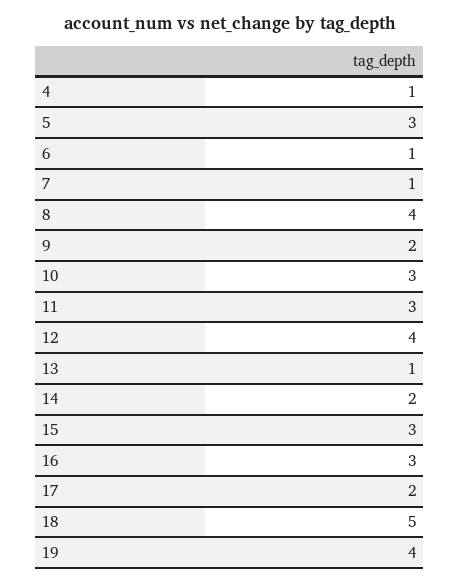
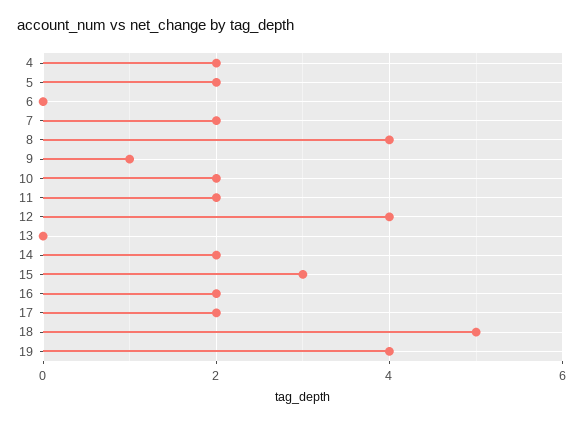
  {
-   "4": 1,
+   "4": 2,
-   "5": 3,
+   "5": 2,
-   "6": 1,
+   "6": 0,
-   "7": 1,
+   "7": 2,
    "8": 4,
-   "9": 2,
+   "9": 1,
-   "10": 3,
+   "10": 2,
-   "11": 3,
+   "11": 2,
    "12": 4,
-   "13": 1,
+   "13": 0,
    "14": 2,
    "15": 3,
-   "16": 3,
+   "16": 2,
    "17": 2,
    "18": 5,
    "19": 4
  }

